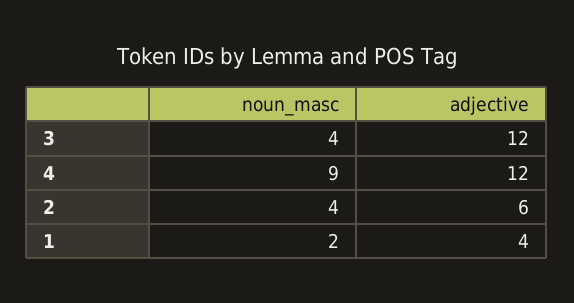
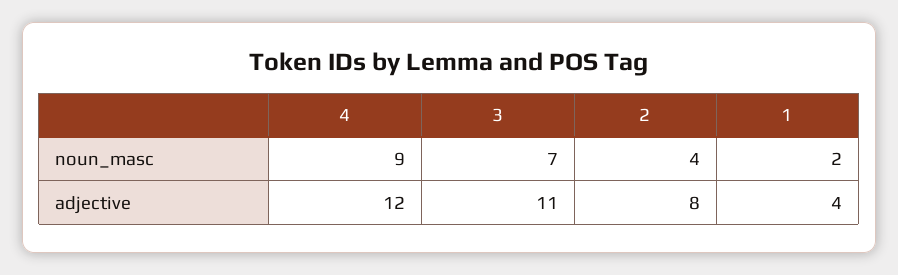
  {
    "noun_masc": {
-     "3": 4,
+     "3": 7,
      "4": 9,
      "2": 4,
      "1": 2
    },
    "adjective": {
-     "3": 12,
+     "3": 11,
      "4": 12,
-     "2": 6,
+     "2": 8,
      "1": 4
    }
  }

